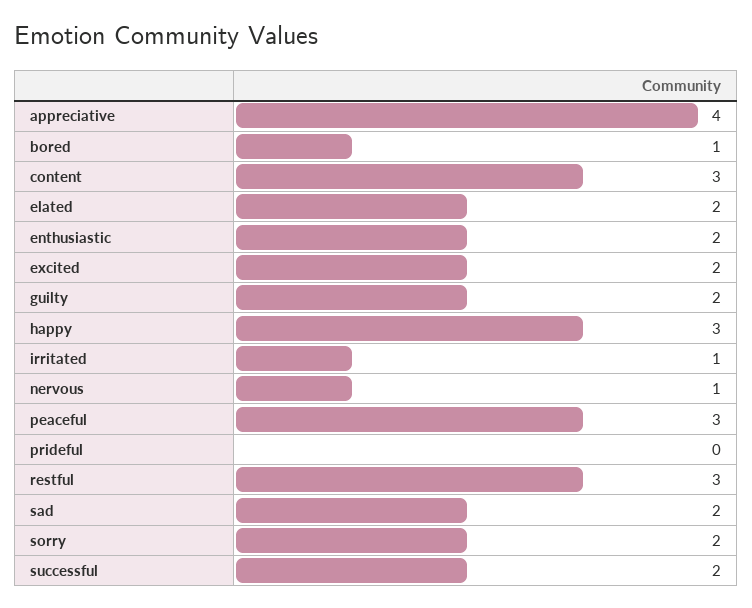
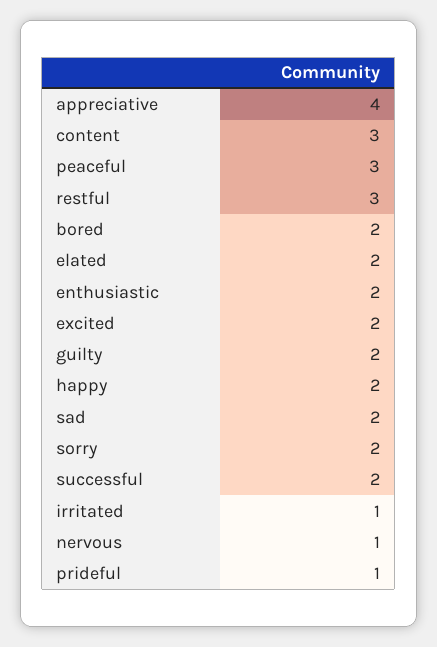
  {
    "appreciative": 4,
-   "bored": 1,
+   "bored": 2,
    "content": 3,
    "elated": 2,
    "enthusiastic": 2,
    "excited": 2,
    "guilty": 2,
-   "happy": 3,
+   "happy": 2,
    "irritated": 1,
    "nervous": 1,
    "peaceful": 3,
-   "prideful": 0,
+   "prideful": 1,
    "restful": 3,
    "sad": 2,
    "sorry": 2,
    "successful": 2
  }

